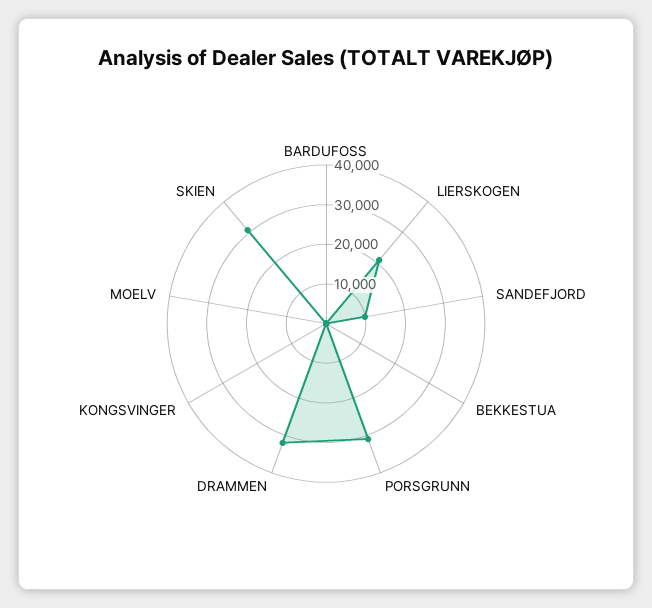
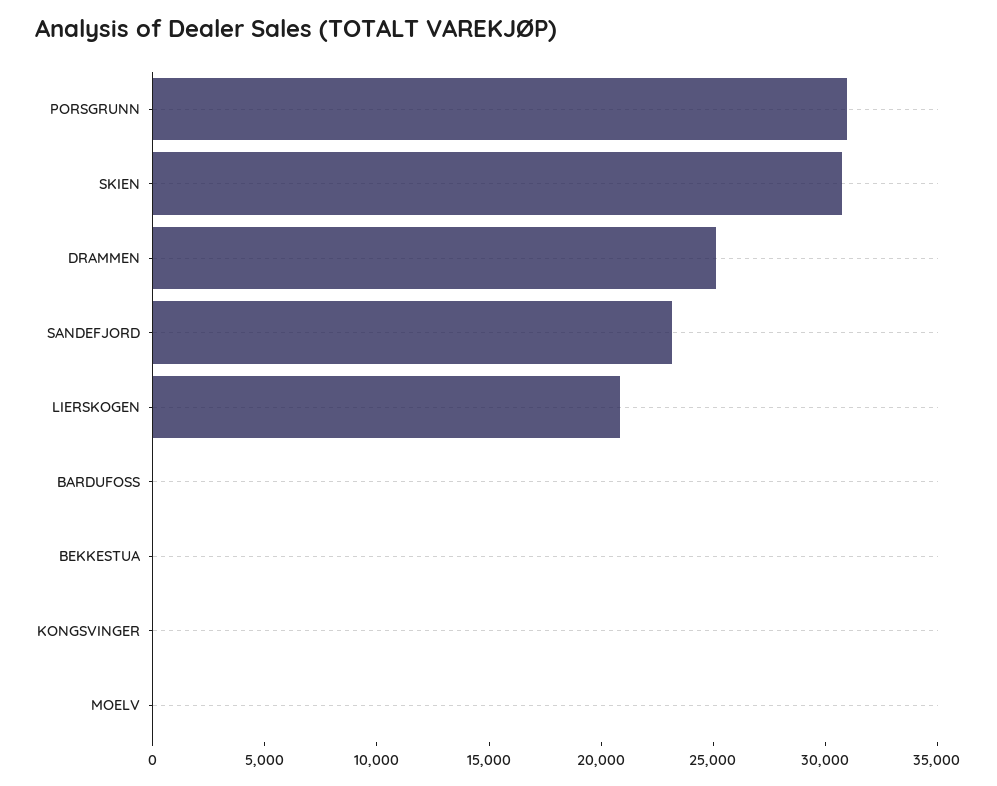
  {
    "BARDUFOSS": 0,
    "LIERSKOGEN": 21000,
-   "SANDEFJORD": 10000,
+   "SANDEFJORD": 23000,
    "BEKKESTUA": 0,
    "PORSGRUNN": 31000,
-   "DRAMMEN": 32500,
+   "DRAMMEN": 25000,
    "KONGSVINGER": 0,
    "MOELV": 0,
    "SKIEN": 31000
  }

